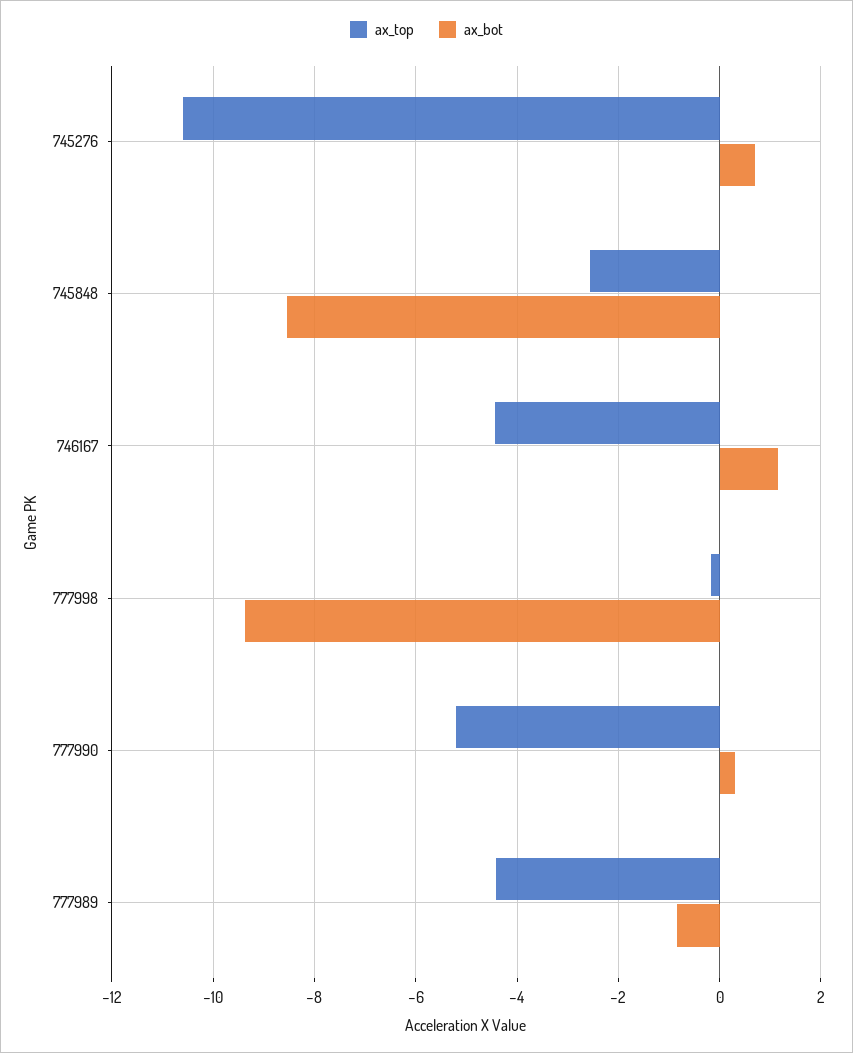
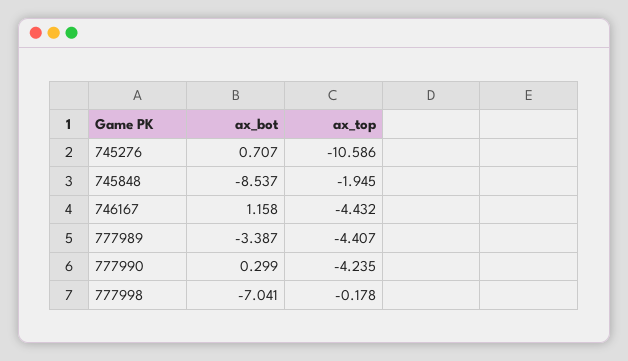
  {
    "ax_top": {
      "745276": -10.586,
-     "745848": -2.6,
+     "745848": -1.945,
      "746167": -4.432,
      "777998": -0.178,
-     "777990": -5.2,
+     "777990": -4.235,
      "777989": -4.407
    },
    "ax_bot": {
      "745276": 0.707,
      "745848": -8.537,
      "746167": 1.158,
-     "777998": -9.4,
+     "777998": -7.041,
      "777990": 0.299,
-     "777989": -0.8
+     "777989": -3.387
    }
  }

